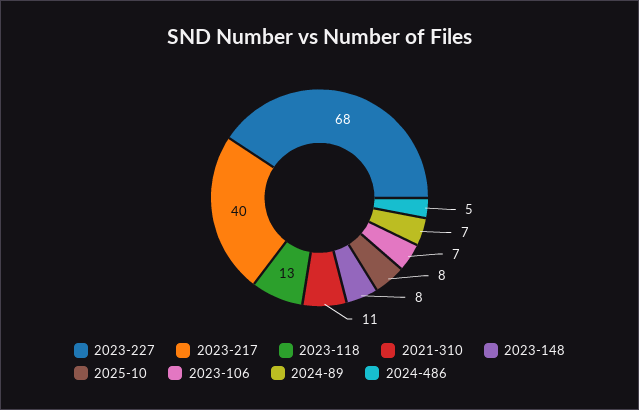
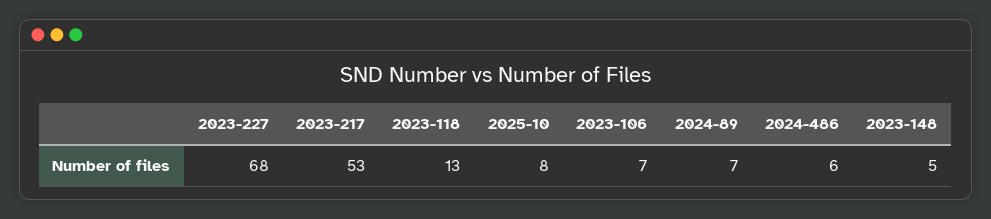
  {
    "2023-227": 68,
-   "2023-217": 40,
+   "2023-217": 53,
    "2023-118": 13,
-   "2021-310": 11,
-   "2023-148": 8,
+   "2023-148": 5,
    "2025-10": 8,
    "2023-106": 7,
    "2024-89": 7,
-   "2024-486": 5
+   "2024-486": 6
  }

